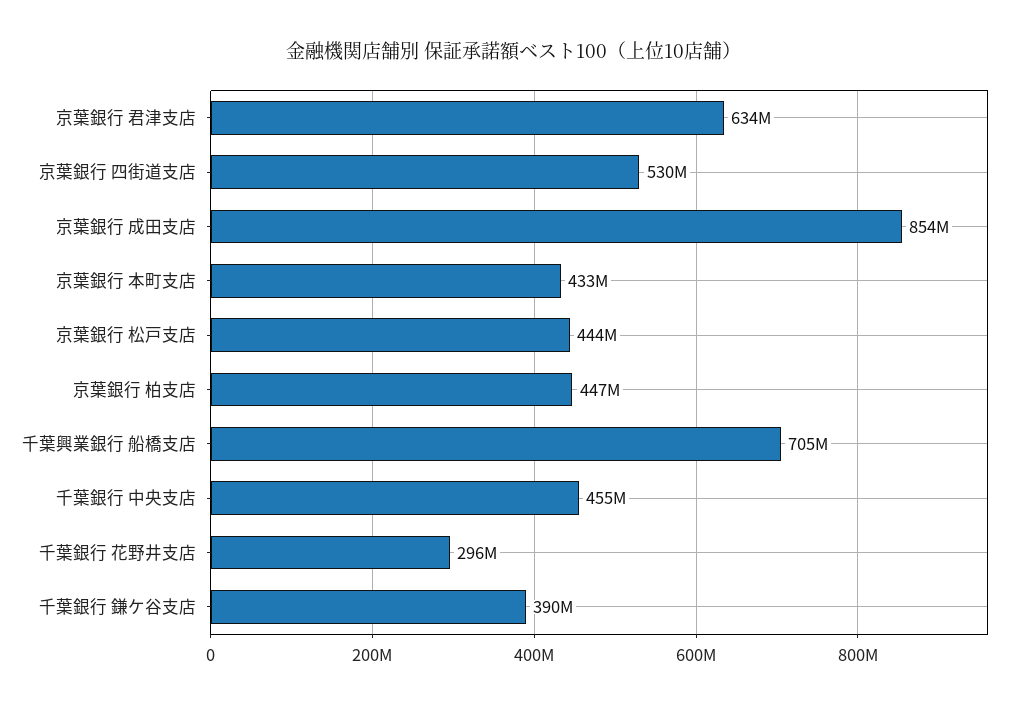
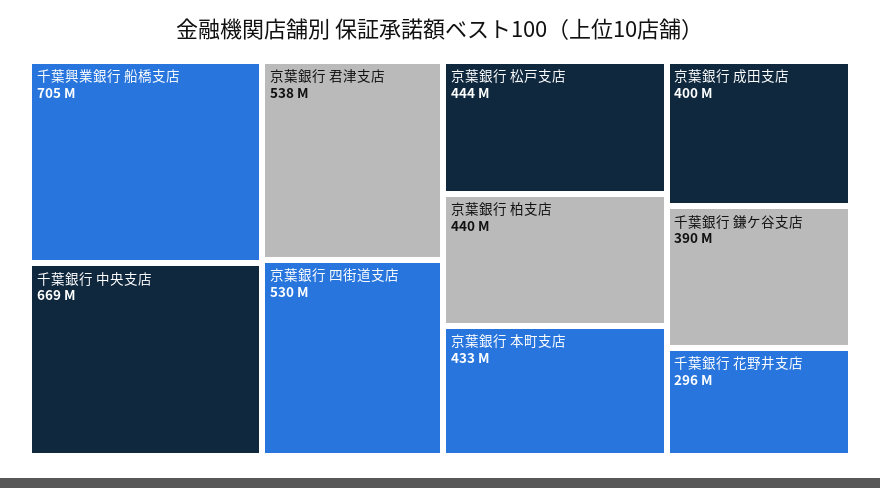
  {
-   "京葉銀行 君津支店": 634000000,
+   "京葉銀行 君津支店": 538000000,
    "京葉銀行 四街道支店": 530000000,
-   "京葉銀行 成田支店": 854000000,
+   "京葉銀行 成田支店": 400000000,
    "京葉銀行 本町支店": 433000000,
    "京葉銀行 松戸支店": 444000000,
-   "京葉銀行 柏支店": 447000000,
+   "京葉銀行 柏支店": 440000000,
    "千葉興業銀行 船橋支店": 705000000,
-   "千葉銀行 中央支店": 455000000,
+   "千葉銀行 中央支店": 669000000,
    "千葉銀行 花野井支店": 296000000,
    "千葉銀行 鎌ケ谷支店": 390000000
  }

